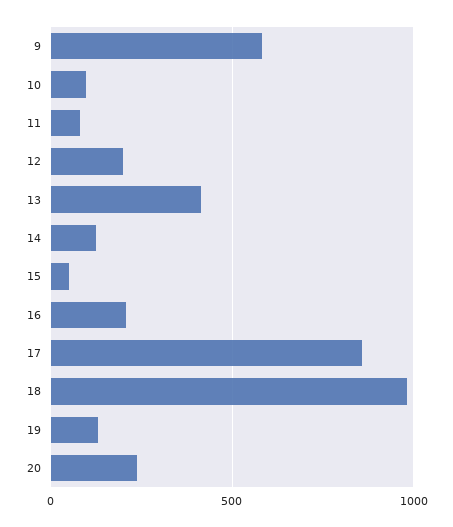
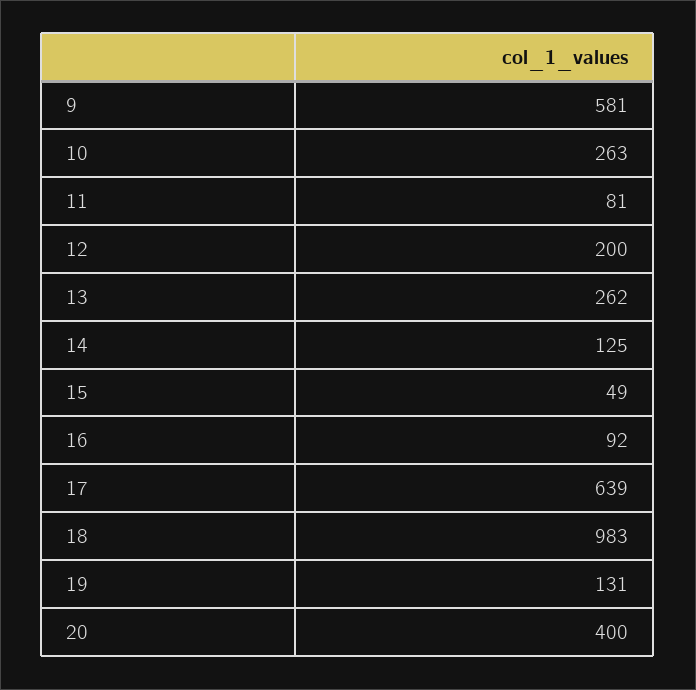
  {
    "9": 581,
-   "10": 100,
+   "10": 263,
    "11": 81,
    "12": 200,
-   "13": 400,
+   "13": 262,
    "14": 125,
    "15": 49,
-   "16": 200,
+   "16": 92,
-   "17": 850,
+   "17": 639,
    "18": 983,
    "19": 131,
-   "20": 250
+   "20": 400
  }

